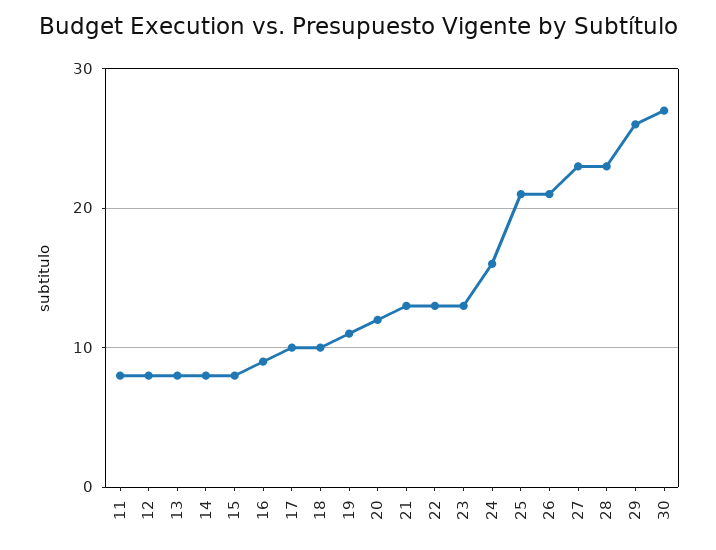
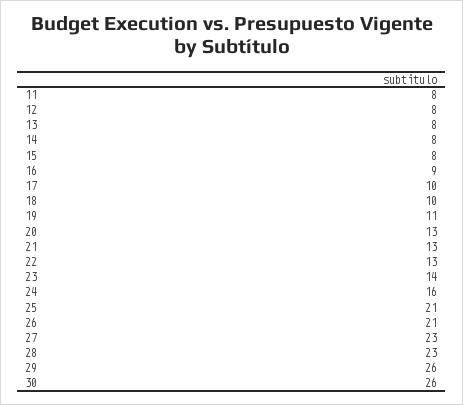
  {
    "11": 8,
    "12": 8,
    "13": 8,
    "14": 8,
    "15": 8,
    "16": 9,
    "17": 10,
    "18": 10,
    "19": 11,
-   "20": 12,
+   "20": 13,
    "21": 13,
    "22": 13,
-   "23": 13,
+   "23": 14,
    "24": 16,
    "25": 21,
    "26": 21,
    "27": 23,
    "28": 23,
    "29": 26,
-   "30": 27
+   "30": 26
  }

